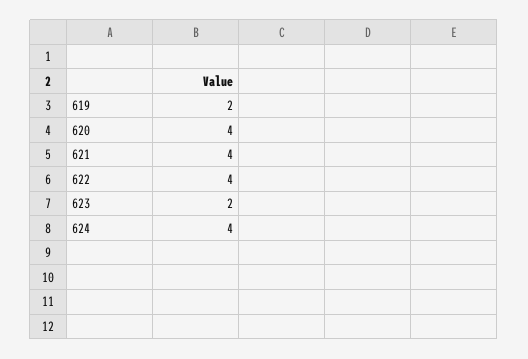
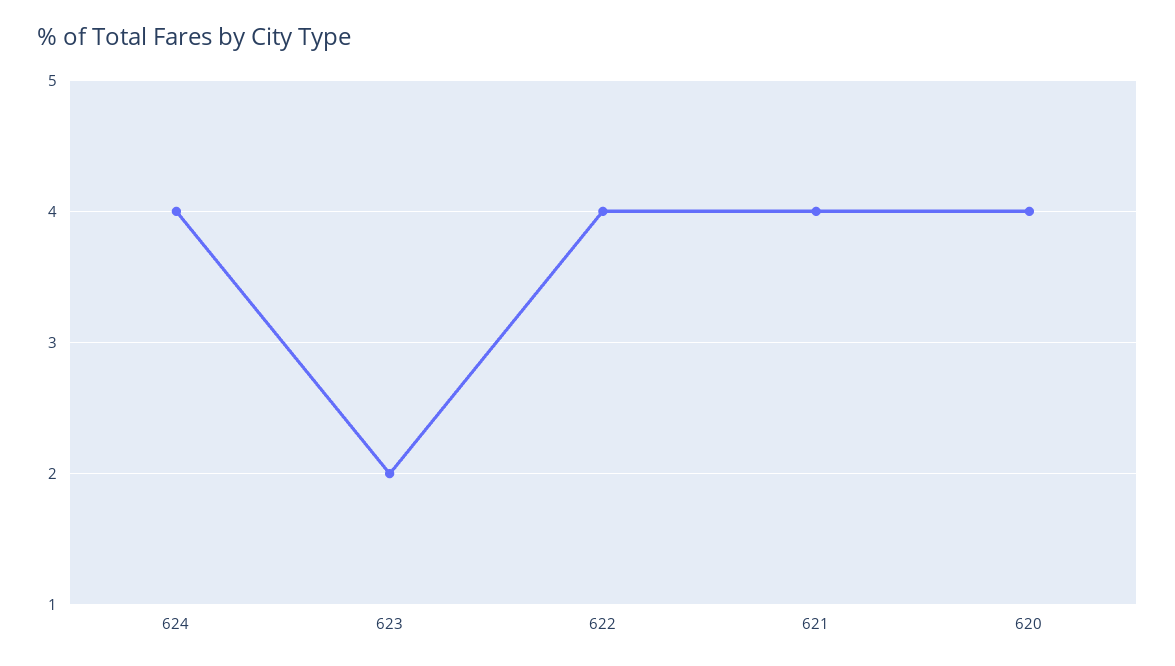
  {
-   "619": 2,
    "620": 4,
    "621": 4,
    "622": 4,
    "623": 2,
    "624": 4
  }

